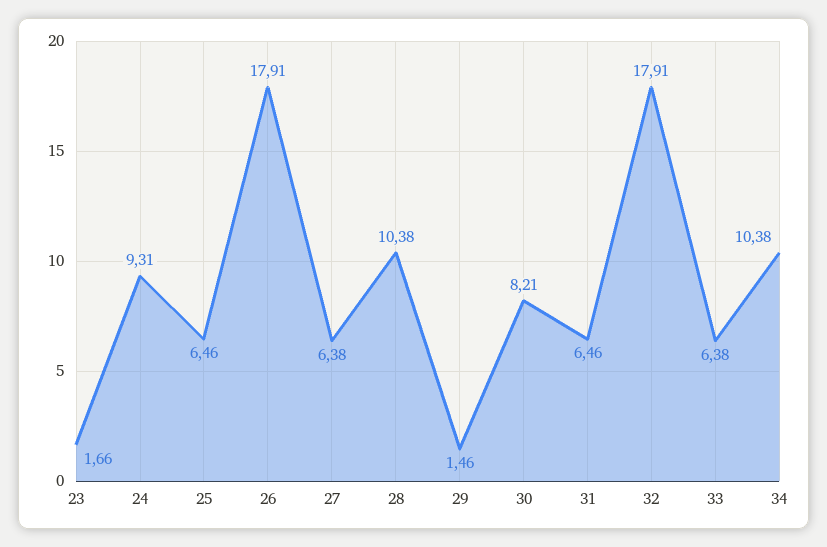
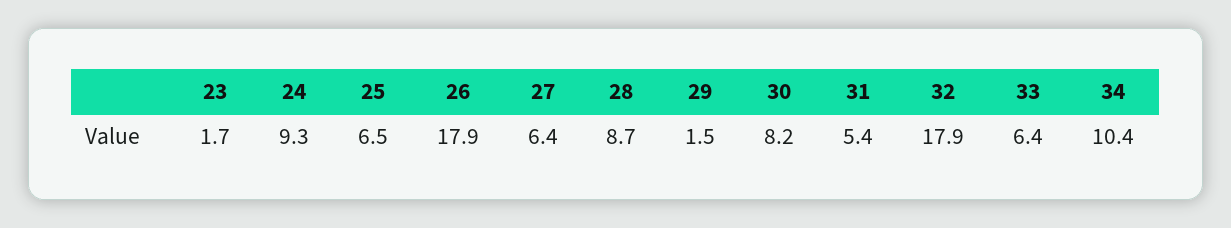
  {
    "23": 1.66,
    "24": 9.31,
    "25": 6.46,
    "26": 17.91,
    "27": 6.38,
-   "28": 10.38,
+   "28": 8.7,
    "29": 1.46,
    "30": 8.21,
-   "31": 6.46,
+   "31": 5.4,
    "32": 17.91,
    "33": 6.38,
    "34": 10.38
  }

